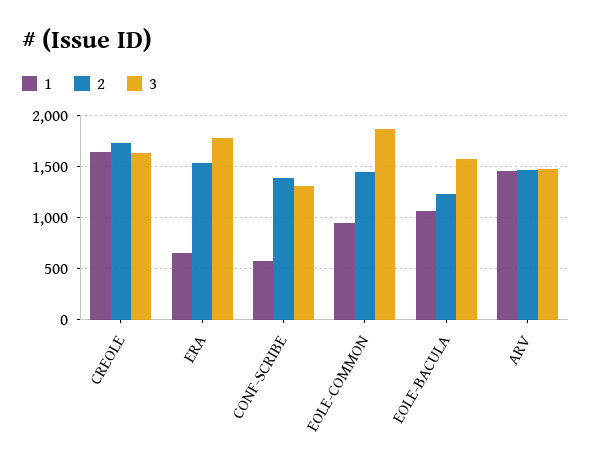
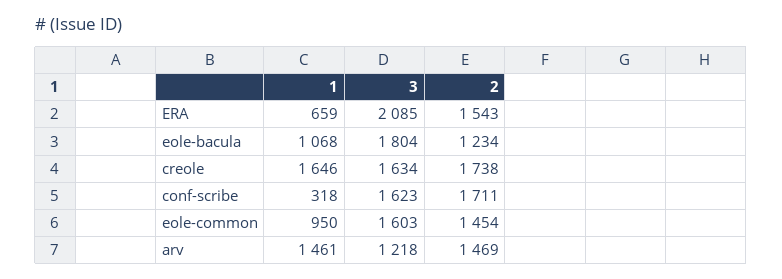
  {
    "1": {
      "CREOLE": 1646,
      "ERA": 659,
-     "CONF-SCRIBE": 600,
+     "CONF-SCRIBE": 318,
      "EOLE-COMMON": 950,
      "EOLE-BACULA": 1068,
      "ARV": 1461
    },
    "2": {
      "CREOLE": 1738,
      "ERA": 1543,
-     "CONF-SCRIBE": 1400,
+     "CONF-SCRIBE": 1711,
      "EOLE-COMMON": 1454,
      "EOLE-BACULA": 1234,
      "ARV": 1469
    },
    "3": {
      "CREOLE": 1634,
-     "ERA": 1800,
+     "ERA": 2085,
-     "CONF-SCRIBE": 1300,
+     "CONF-SCRIBE": 1623,
-     "EOLE-COMMON": 1900,
+     "EOLE-COMMON": 1603,
-     "EOLE-BACULA": 1600,
+     "EOLE-BACULA": 1804,
-     "ARV": 1500
+     "ARV": 1218
    }
  }

